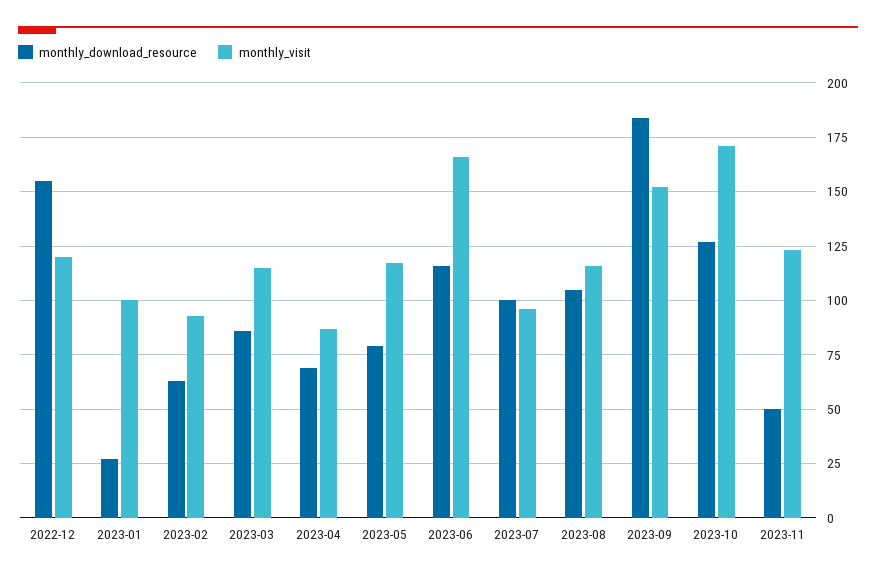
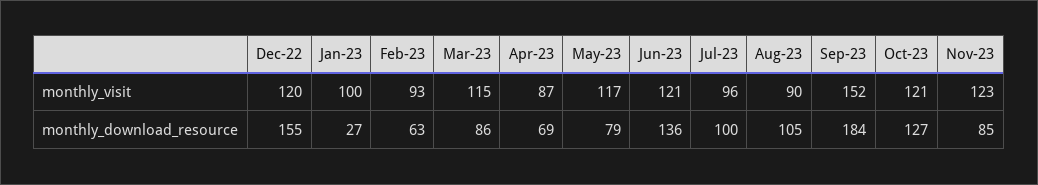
  {
    "monthly_download_resource": {
      "2022-12": 155,
      "2023-01": 27,
      "2023-02": 63,
      "2023-03": 86,
      "2023-04": 69,
      "2023-05": 79,
-     "2023-06": 115,
+     "2023-06": 136,
      "2023-07": 100,
      "2023-08": 105,
      "2023-09": 184,
      "2023-10": 127,
-     "2023-11": 50
+     "2023-11": 85
    },
    "monthly_visit": {
      "2022-12": 120,
      "2023-01": 100,
      "2023-02": 93,
      "2023-03": 115,
      "2023-04": 87,
      "2023-05": 117,
-     "2023-06": 165,
+     "2023-06": 121,
      "2023-07": 96,
-     "2023-08": 115,
+     "2023-08": 90,
      "2023-09": 152,
-     "2023-10": 170,
+     "2023-10": 121,
      "2023-11": 123
    }
  }

